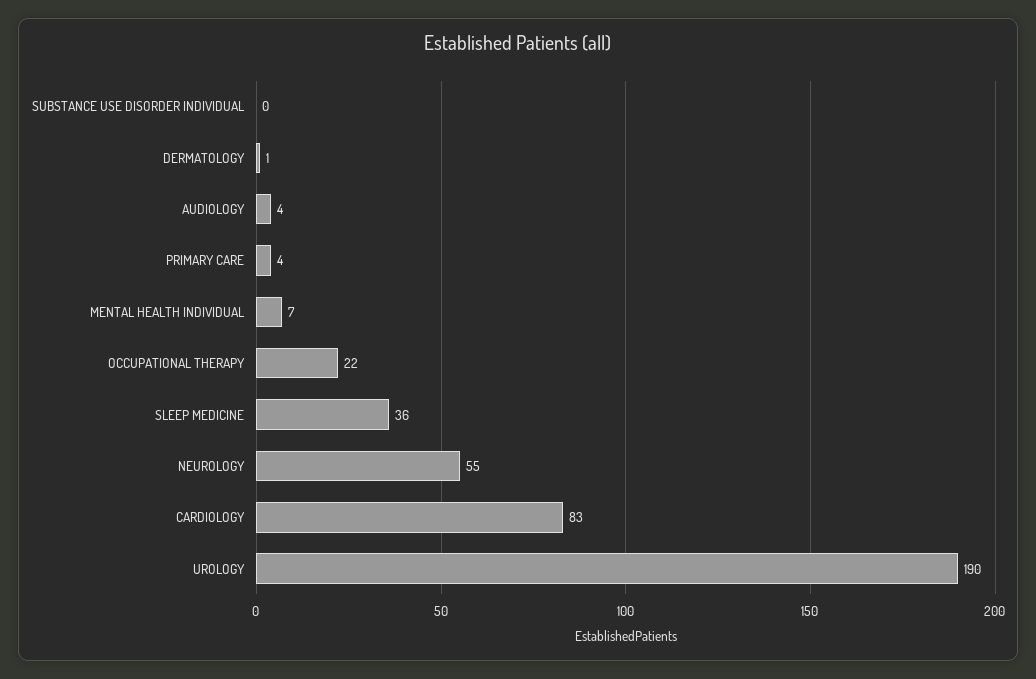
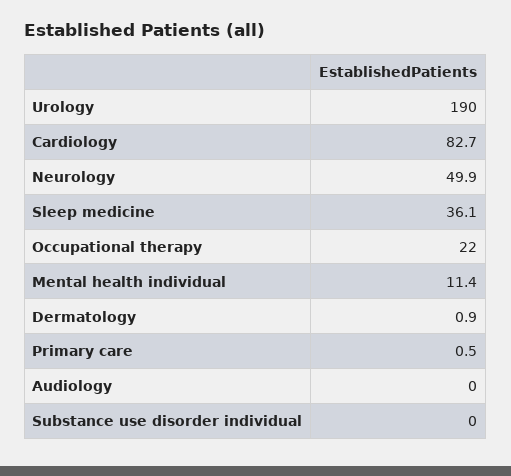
  {
    "SUBSTANCE USE DISORDER INDIVIDUAL": 0,
    "DERMATOLOGY": 0.9,
-   "AUDIOLOGY": 4,
+   "AUDIOLOGY": 0,
-   "PRIMARY CARE": 4,
+   "PRIMARY CARE": 0.5,
-   "MENTAL HEALTH INDIVIDUAL": 7,
+   "MENTAL HEALTH INDIVIDUAL": 11.4,
    "OCCUPATIONAL THERAPY": 22,
    "SLEEP MEDICINE": 36.1,
-   "NEUROLOGY": 55,
+   "NEUROLOGY": 49.9,
    "CARDIOLOGY": 82.7,
    "UROLOGY": 190
  }

